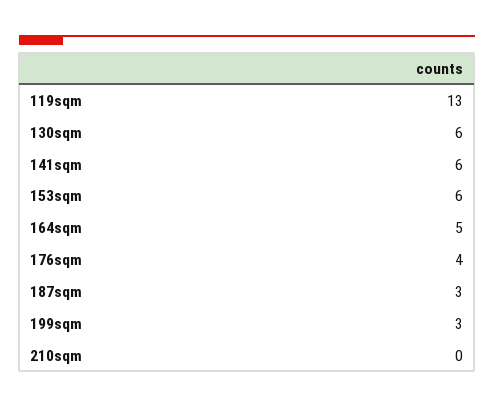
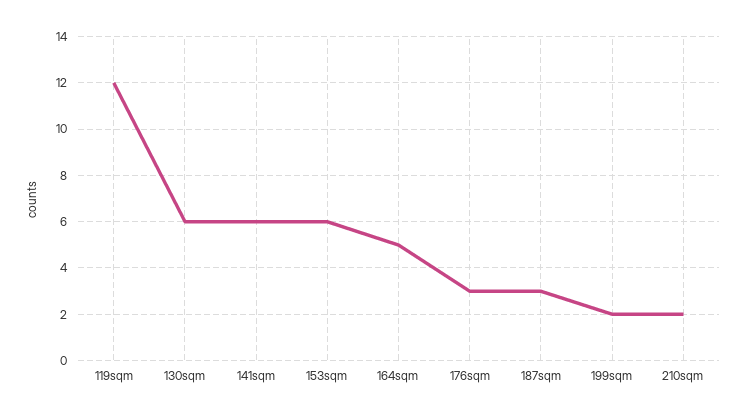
  {
-   "119sqm": 13,
+   "119sqm": 12,
    "130sqm": 6,
    "141sqm": 6,
    "153sqm": 6,
    "164sqm": 5,
-   "176sqm": 4,
+   "176sqm": 3,
    "187sqm": 3,
-   "199sqm": 3,
+   "199sqm": 2,
-   "210sqm": 0
+   "210sqm": 2
  }

